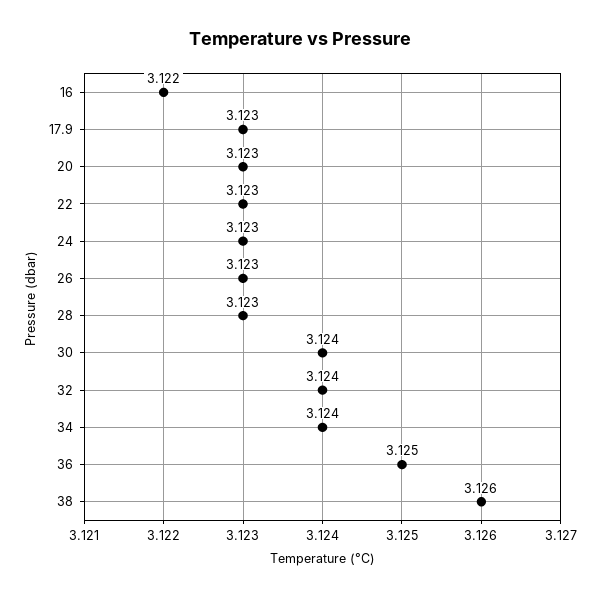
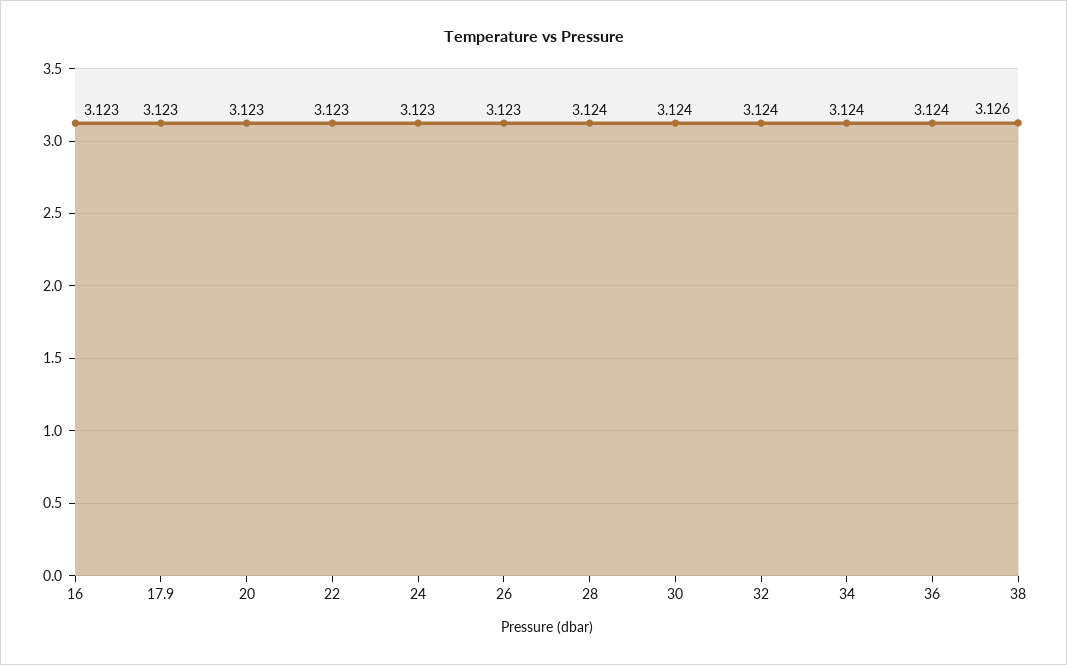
  {
-   "16": 3.122,
+   "16": 3.123,
    "17.9": 3.123,
    "20": 3.123,
    "22": 3.123,
    "24": 3.123,
    "26": 3.123,
-   "28": 3.123,
+   "28": 3.124,
    "30": 3.124,
    "32": 3.124,
    "34": 3.124,
-   "36": 3.125,
+   "36": 3.124,
    "38": 3.126
  }

